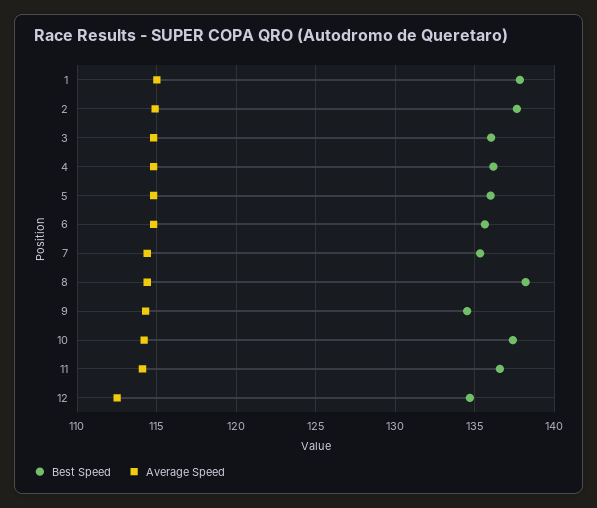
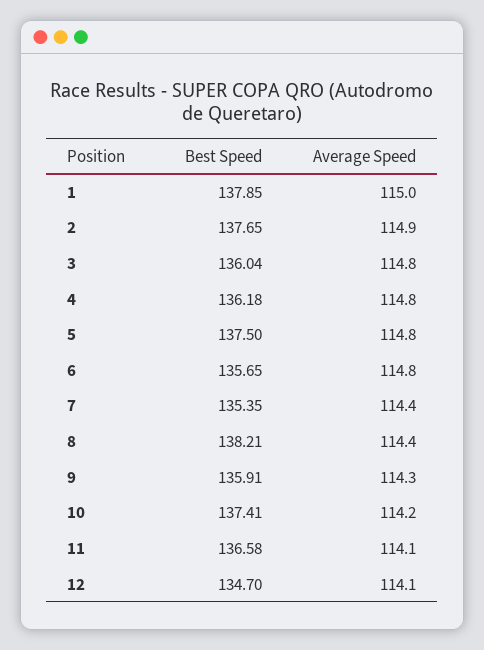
  {
    "Best Speed": {
      "1": 137.85,
      "2": 137.65,
      "3": 136.04,
      "4": 136.18,
-     "5": 136,
+     "5": 137.5,
      "6": 135.65,
      "7": 135.35,
      "8": 138.21,
-     "9": 134.5,
+     "9": 135.91,
      "10": 137.41,
      "11": 136.58,
      "12": 134.7
    },
    "Average Speed": {
      "1": 115,
      "2": 114.9,
      "3": 114.8,
      "4": 114.8,
      "5": 114.8,
      "6": 114.8,
      "7": 114.4,
      "8": 114.4,
      "9": 114.3,
      "10": 114.2,
      "11": 114.1,
-     "12": 112.5
+     "12": 114.1
    }
  }

